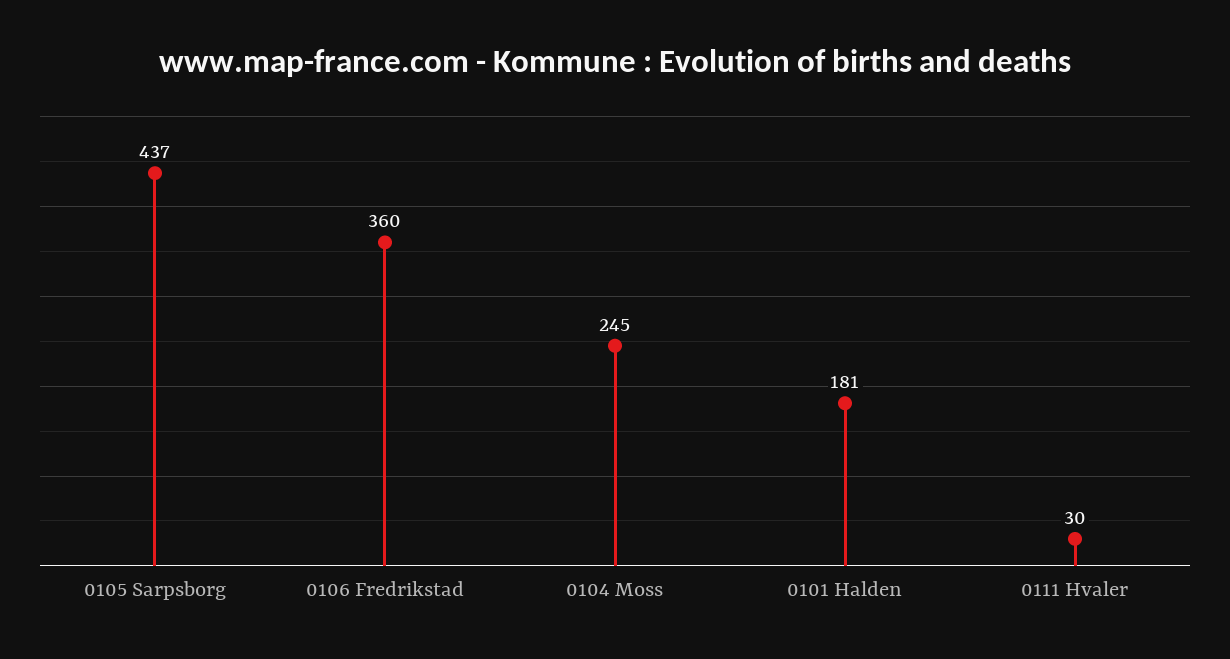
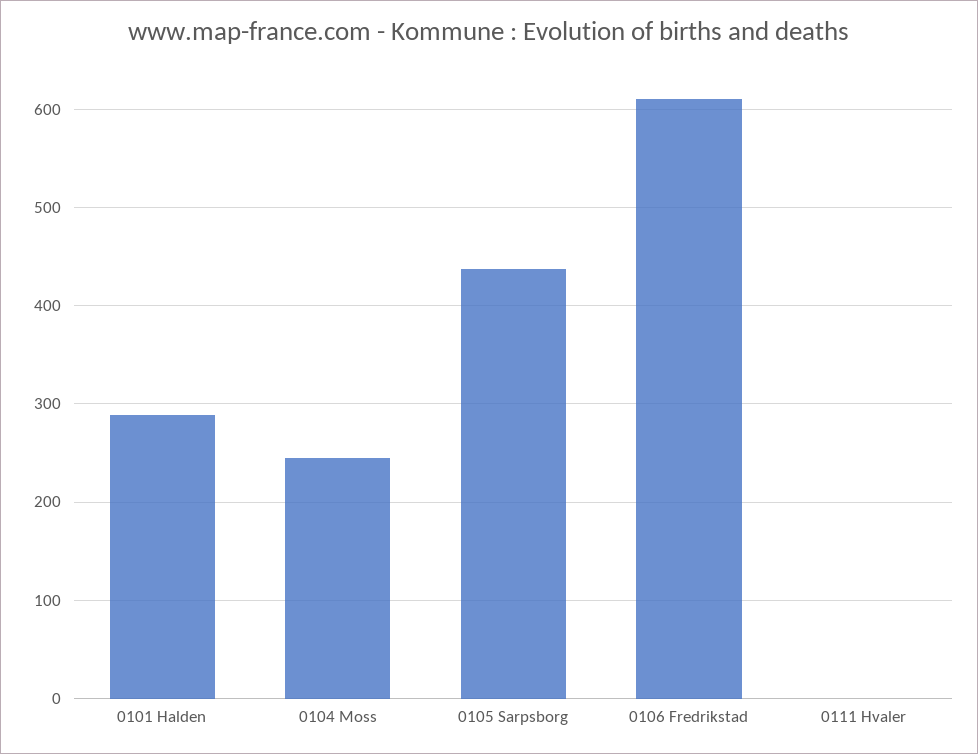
  {
    "0105 Sarpsborg": 437,
-   "0106 Fredrikstad": 360,
+   "0106 Fredrikstad": 610,
    "0104 Moss": 245,
-   "0101 Halden": 181,
+   "0101 Halden": 290,
-   "0111 Hvaler": 30
+   "0111 Hvaler": 0
  }

